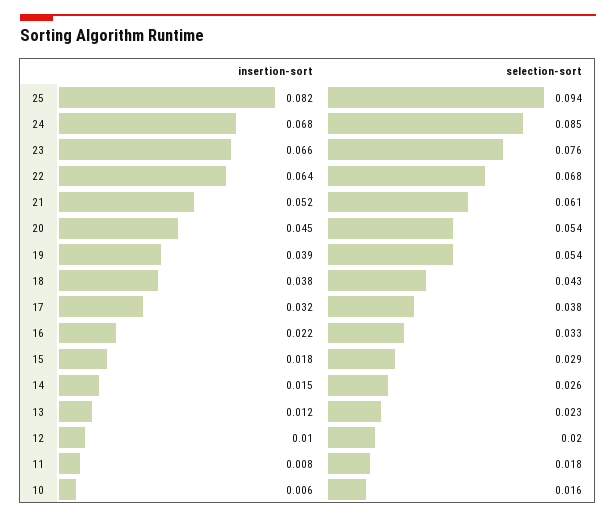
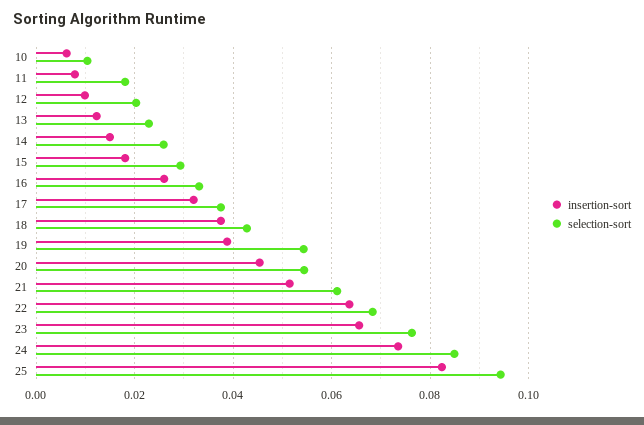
  {
    "insertion-sort": {
      "25": 0.082,
-     "24": 0.068,
+     "24": 0.074,
      "23": 0.066,
      "22": 0.064,
      "21": 0.052,
      "20": 0.045,
      "19": 0.039,
      "18": 0.038,
      "17": 0.032,
-     "16": 0.022,
+     "16": 0.026,
      "15": 0.018,
      "14": 0.015,
      "13": 0.012,
      "12": 0.01,
      "11": 0.008,
      "10": 0.006
    },
    "selection-sort": {
      "25": 0.094,
      "24": 0.085,
      "23": 0.076,
      "22": 0.068,
      "21": 0.061,
      "20": 0.054,
      "19": 0.054,
      "18": 0.043,
      "17": 0.038,
      "16": 0.033,
      "15": 0.029,
      "14": 0.026,
      "13": 0.023,
      "12": 0.02,
      "11": 0.018,
-     "10": 0.016
+     "10": 0.01
    }
  }

